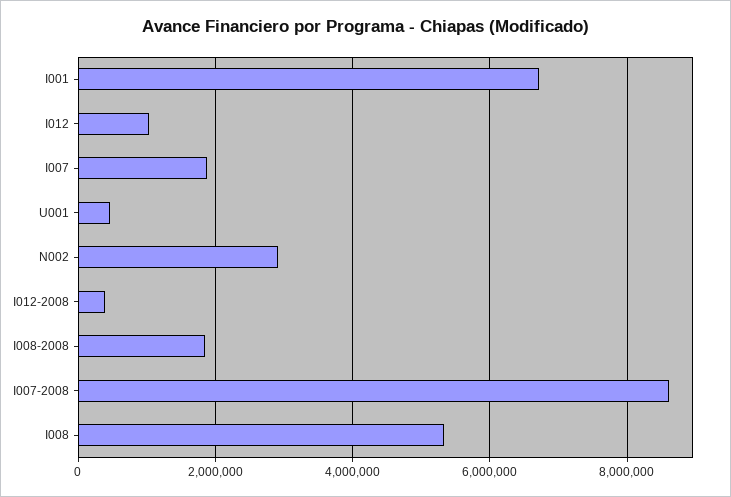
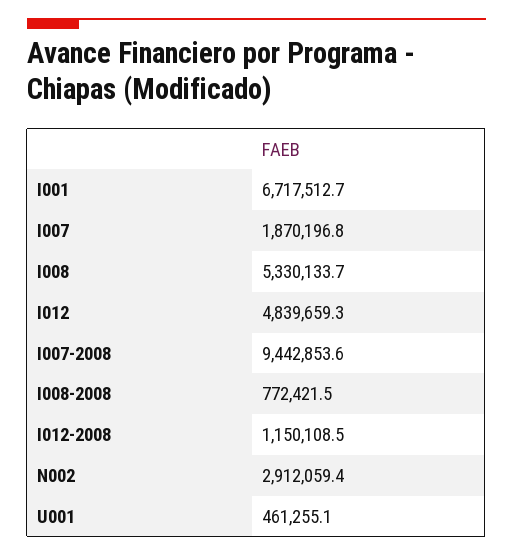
  {
    "I001": 6717512.7,
-   "I012": 1000000,
+   "I012": 4839659.3,
    "I007": 1870196.8,
    "U001": 461255.1,
    "N002": 2912059.4,
-   "I012-2008": 400000,
+   "I012-2008": 1150108.5,
-   "I008-2008": 1800000,
+   "I008-2008": 772421.5,
-   "I007-2008": 8600000,
+   "I007-2008": 9442853.6,
    "I008": 5330133.7
  }

